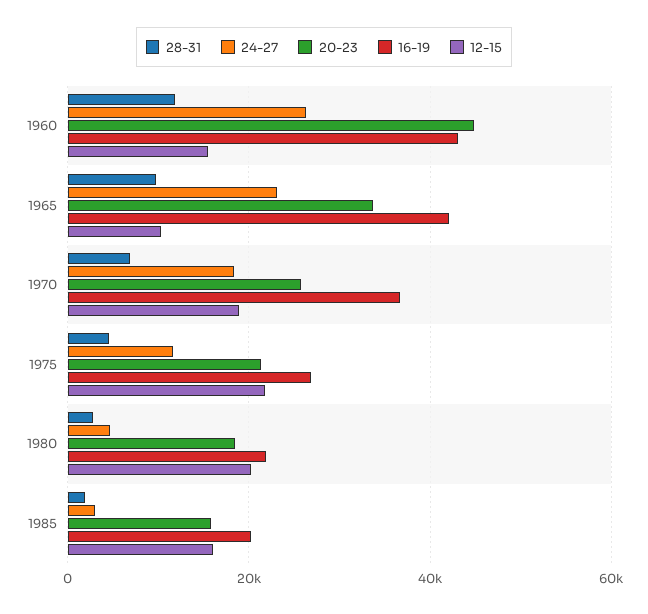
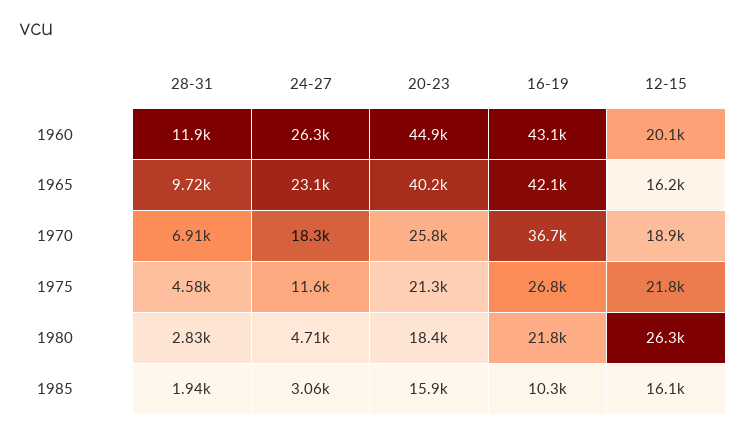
  {
    "28-31": {
      "1960": 11900,
      "1965": 9720,
      "1970": 6910,
      "1975": 4580,
      "1980": 2830,
      "1985": 1940
    },
    "24-27": {
      "1960": 26300,
      "1965": 23100,
      "1970": 18300,
      "1975": 11600,
      "1980": 4710,
      "1985": 3060
    },
    "20-23": {
      "1960": 44900,
-     "1965": 34000,
+     "1965": 40200,
      "1970": 25800,
      "1975": 21300,
      "1980": 18400,
      "1985": 15900
    },
    "16-19": {
      "1960": 43100,
      "1965": 42100,
      "1970": 36700,
      "1975": 26800,
      "1980": 21800,
-     "1985": 20000
+     "1985": 10300
    },
    "12-15": {
-     "1960": 16000,
+     "1960": 20100,
-     "1965": 10000,
+     "1965": 16200,
      "1970": 18900,
      "1975": 21800,
-     "1980": 20000,
+     "1980": 26300,
      "1985": 16100
    }
  }

